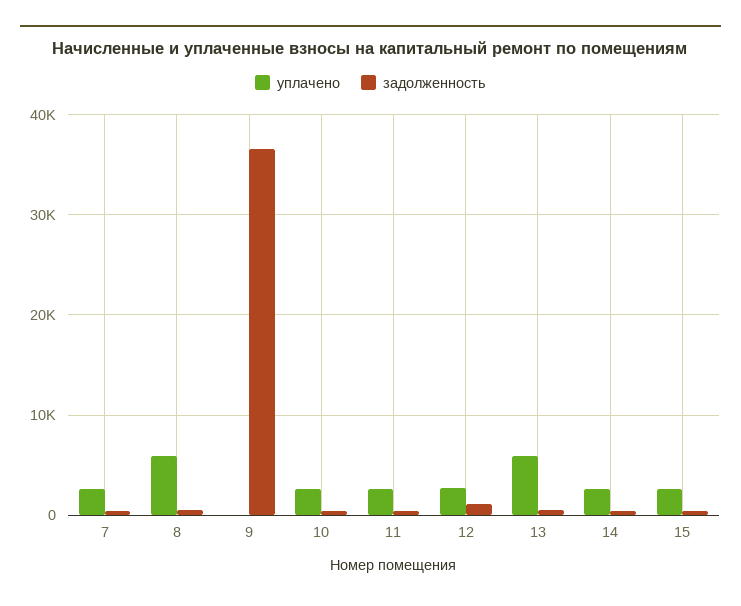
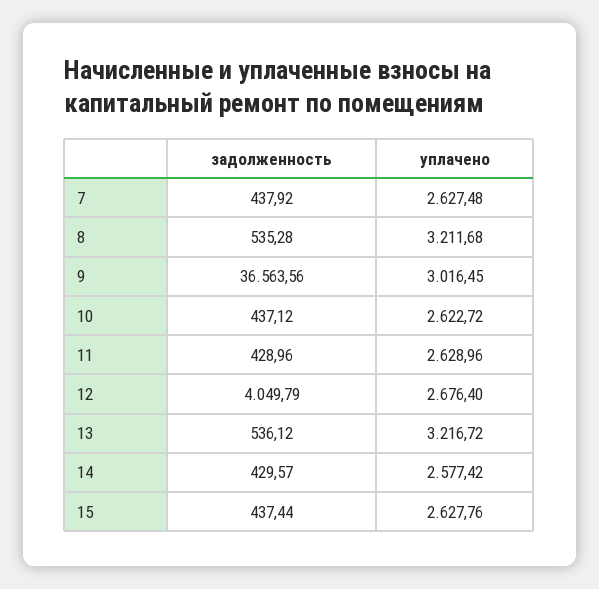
  {
    "уплачено": {
      "7": 2627.48,
-     "8": 6000,
+     "8": 3211.68,
-     "9": 0,
+     "9": 3016.45,
      "10": 2622.72,
      "11": 2628.96,
      "12": 2676.4,
-     "13": 6000,
+     "13": 3216.72,
      "14": 2577.42,
      "15": 2627.76
    },
    "задолженность": {
      "7": 437.92,
      "8": 535.28,
      "9": 36563.56,
      "10": 437.12,
      "11": 428.96,
-     "12": 1000,
+     "12": 4049.79,
      "13": 536.12,
      "14": 429.57,
      "15": 437.44
    }
  }

